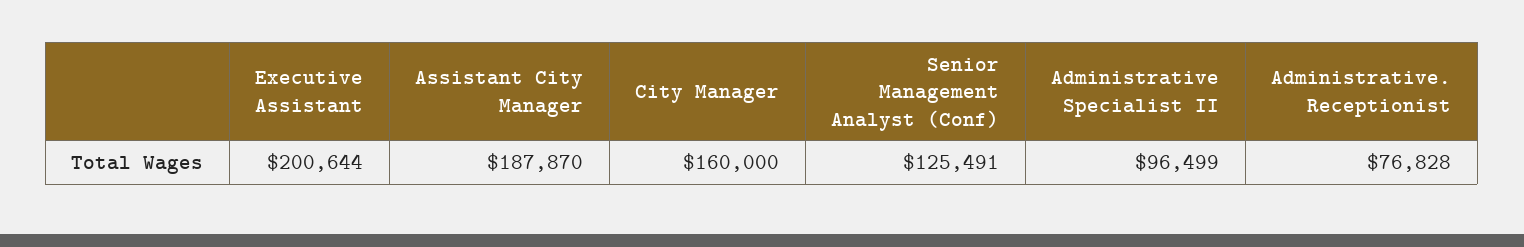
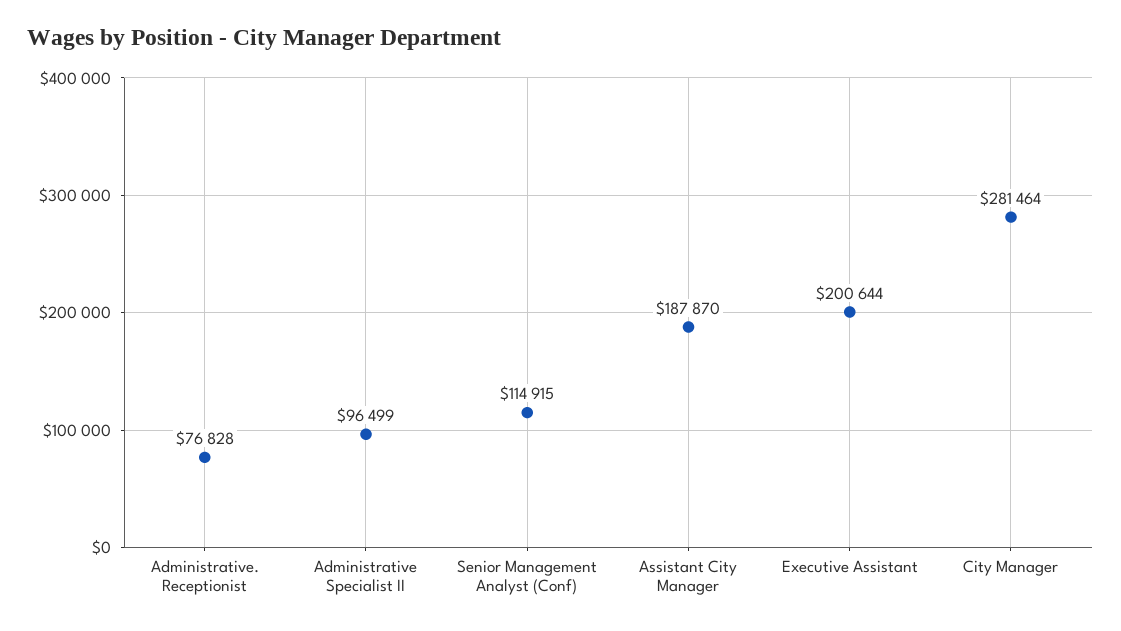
  {
    "Executive Assistant": 200644,
    "Assistant City Manager": 187870,
-   "City Manager": 160000,
+   "City Manager": 281464,
-   "Senior Management Analyst (Conf)": 125491,
+   "Senior Management Analyst (Conf)": 114915,
    "Administrative Specialist II": 96499,
    "Administrative. Receptionist": 76828
  }

